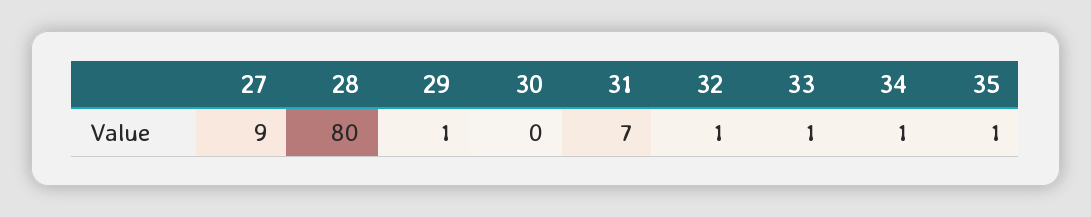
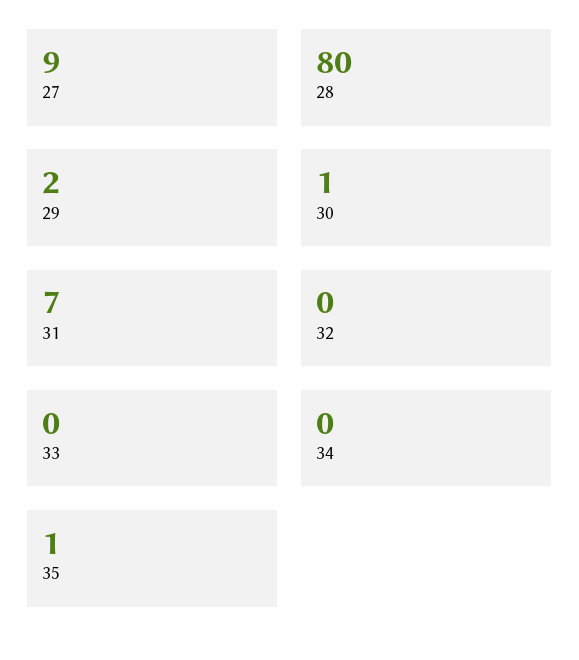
  {
    "27": 9,
    "28": 80,
-   "29": 1,
+   "29": 2,
-   "30": 0,
+   "30": 1,
    "31": 7,
-   "32": 1,
+   "32": 0,
-   "33": 1,
+   "33": 0,
-   "34": 1,
+   "34": 0,
    "35": 1
  }

